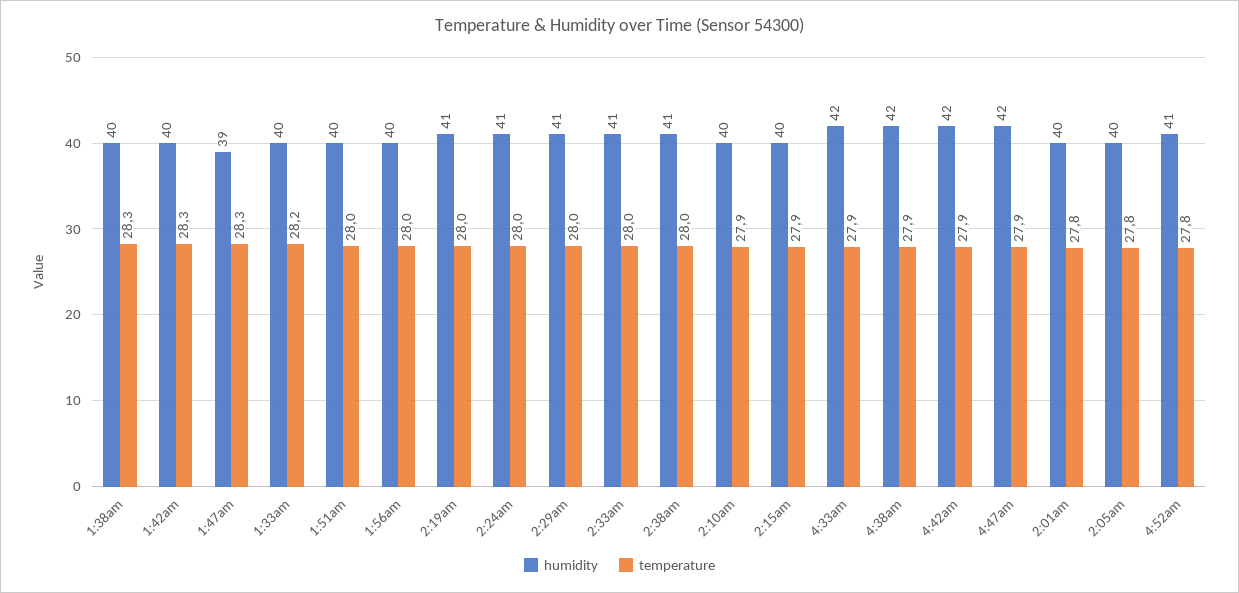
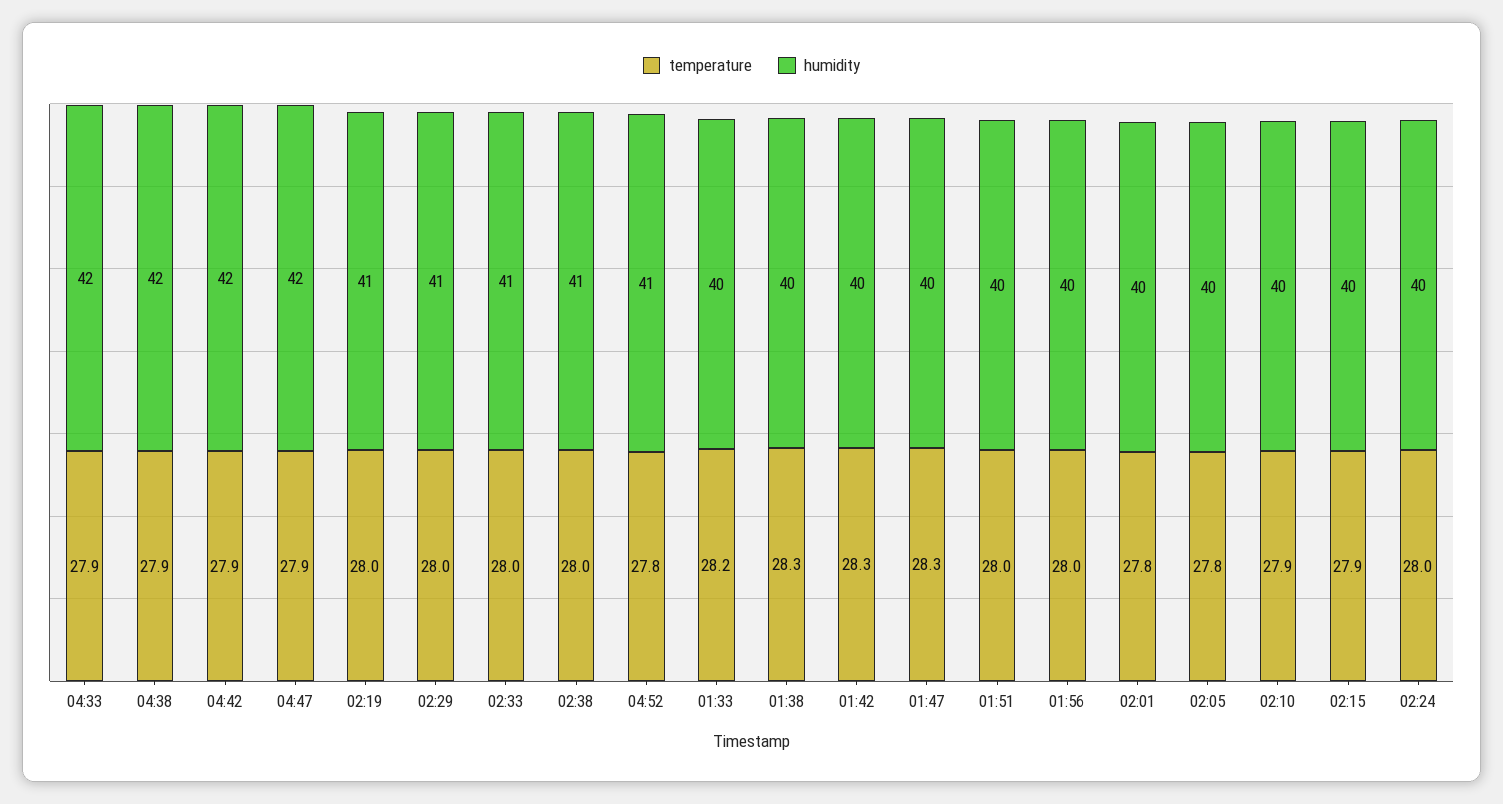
  {
    "humidity": {
      "1:38am": 40,
      "1:42am": 40,
-     "1:47am": 39,
+     "1:47am": 40,
      "1:33am": 40,
      "1:51am": 40,
      "1:56am": 40,
      "2:19am": 41,
-     "2:24am": 41,
+     "2:24am": 40,
      "2:29am": 41,
      "2:33am": 41,
      "2:38am": 41,
      "2:10am": 40,
      "2:15am": 40,
      "4:33am": 42,
      "4:38am": 42,
      "4:42am": 42,
      "4:47am": 42,
      "2:01am": 40,
      "2:05am": 40,
      "4:52am": 41
    },
    "temperature": {
      "1:38am": 28.3,
      "1:42am": 28.3,
      "1:47am": 28.3,
      "1:33am": 28.2,
      "1:51am": 28,
      "1:56am": 28,
      "2:19am": 28,
      "2:24am": 28,
      "2:29am": 28,
      "2:33am": 28,
      "2:38am": 28,
      "2:10am": 27.9,
      "2:15am": 27.9,
      "4:33am": 27.9,
      "4:38am": 27.9,
      "4:42am": 27.9,
      "4:47am": 27.9,
      "2:01am": 27.8,
      "2:05am": 27.8,
      "4:52am": 27.8
    }
  }

